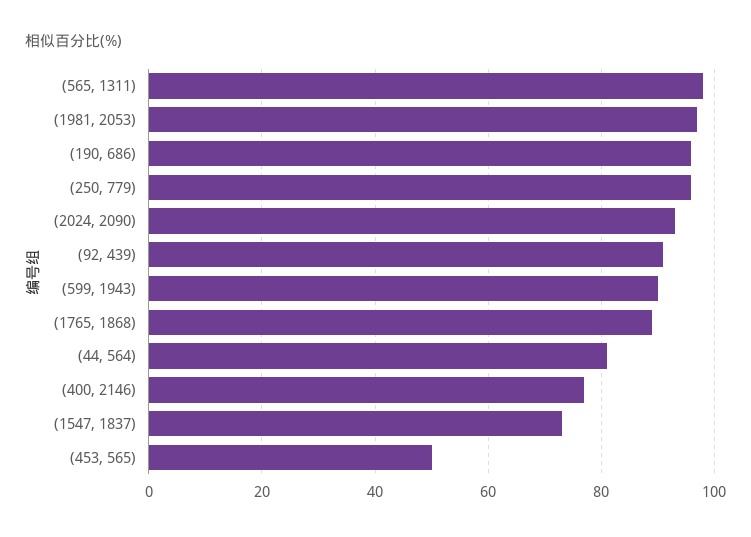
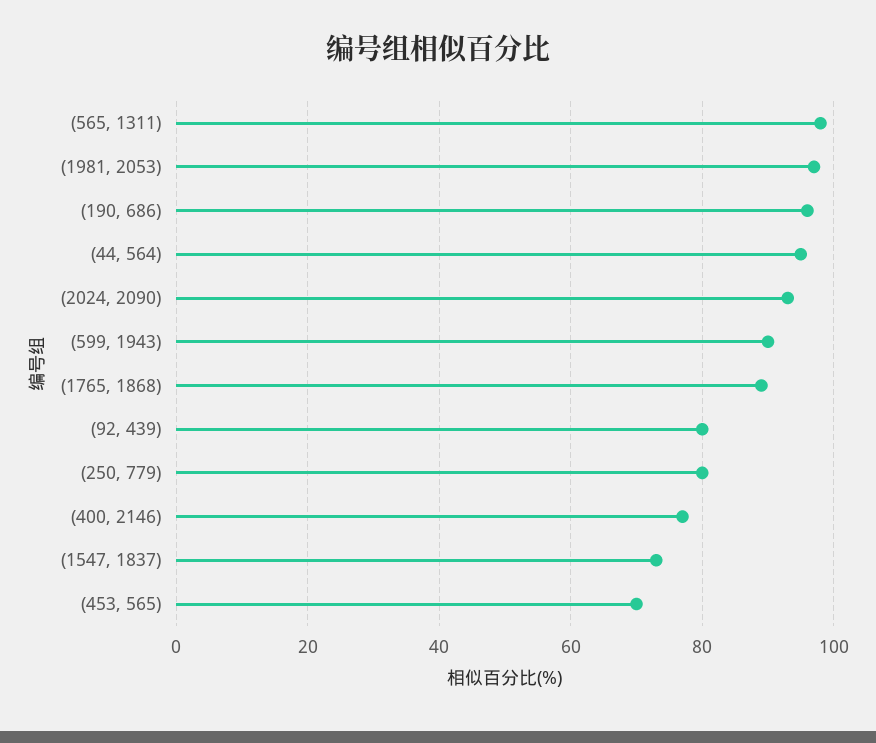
  {
    "(565, 1311)": 100,
    "(1981, 2053)": 95,
    "(190, 686)": 95,
-   "(250, 779)": 95,
+   "(250, 779)": 80,
    "(2024, 2090)": 95,
-   "(92, 439)": 90,
+   "(92, 439)": 80,
    "(599, 1943)": 90,
    "(1765, 1868)": 90,
-   "(44, 564)": 80,
+   "(44, 564)": 95,
    "(400, 2146)": 75,
    "(1547, 1837)": 75,
-   "(453, 565)": 50
+   "(453, 565)": 70
  }

